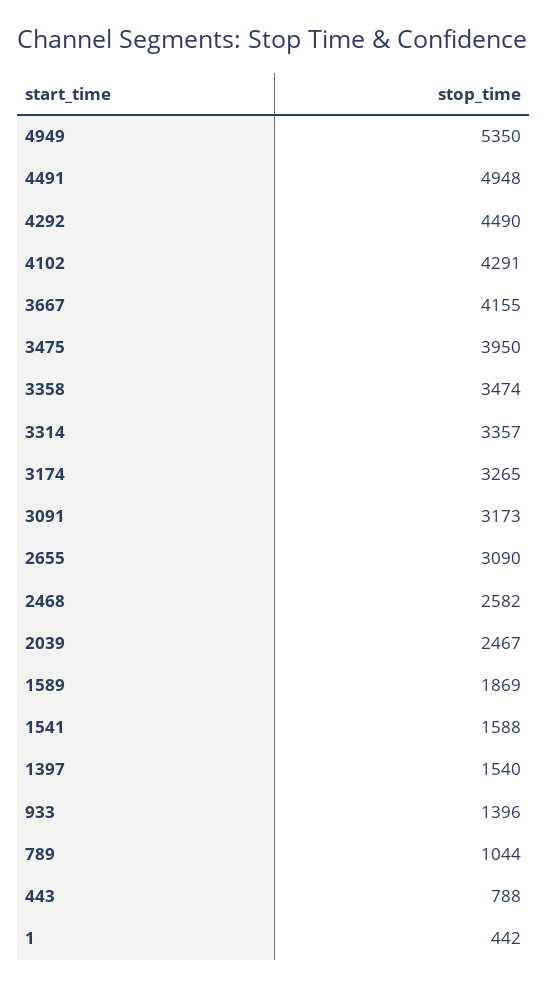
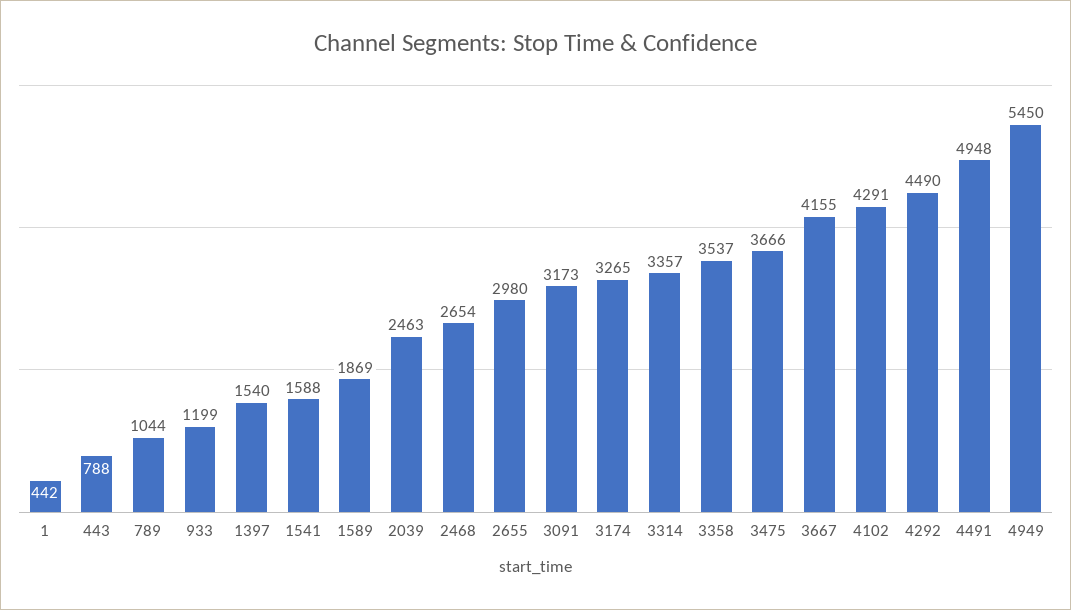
  {
-   "4949": 5350,
+   "4949": 5450,
    "4491": 4948,
    "4292": 4490,
    "4102": 4291,
    "3667": 4155,
-   "3475": 3950,
+   "3475": 3666,
-   "3358": 3474,
+   "3358": 3537,
    "3314": 3357,
    "3174": 3265,
    "3091": 3173,
-   "2655": 3090,
+   "2655": 2980,
-   "2468": 2582,
+   "2468": 2654,
-   "2039": 2467,
+   "2039": 2463,
    "1589": 1869,
    "1541": 1588,
    "1397": 1540,
-   "933": 1396,
+   "933": 1199,
    "789": 1044,
    "443": 788,
    "1": 442
  }

